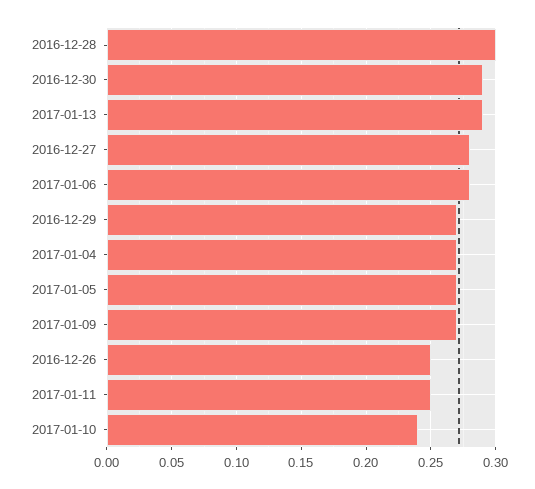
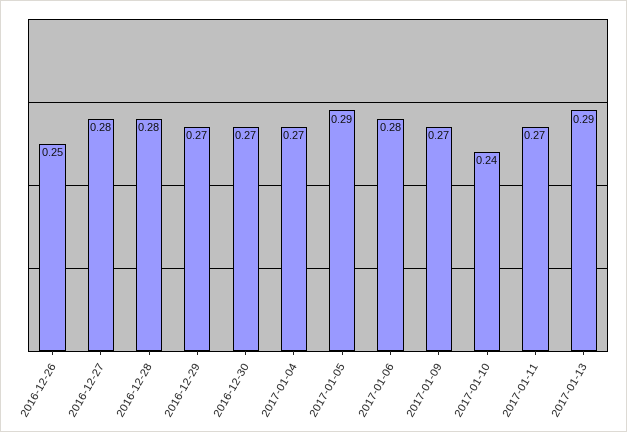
  {
-   "2016-12-28": 0.3,
+   "2016-12-28": 0.28,
-   "2016-12-30": 0.29,
+   "2016-12-30": 0.27,
    "2017-01-13": 0.29,
    "2016-12-27": 0.28,
    "2017-01-06": 0.28,
    "2016-12-29": 0.27,
    "2017-01-04": 0.27,
-   "2017-01-05": 0.27,
+   "2017-01-05": 0.29,
    "2017-01-09": 0.27,
    "2016-12-26": 0.25,
-   "2017-01-11": 0.25,
+   "2017-01-11": 0.27,
    "2017-01-10": 0.24
  }

